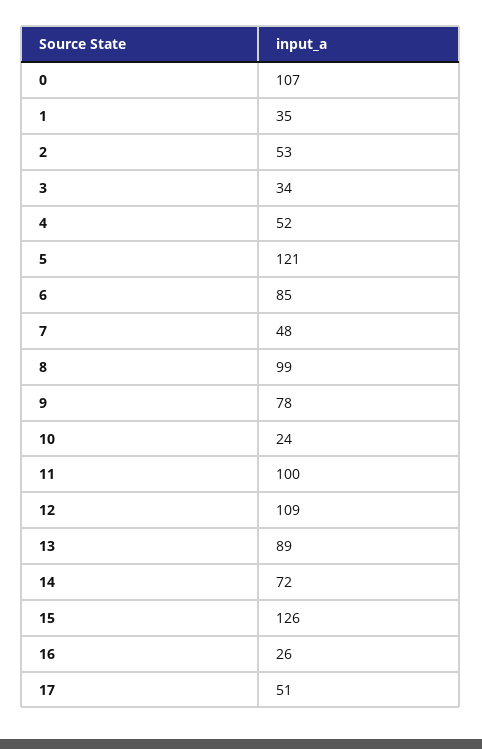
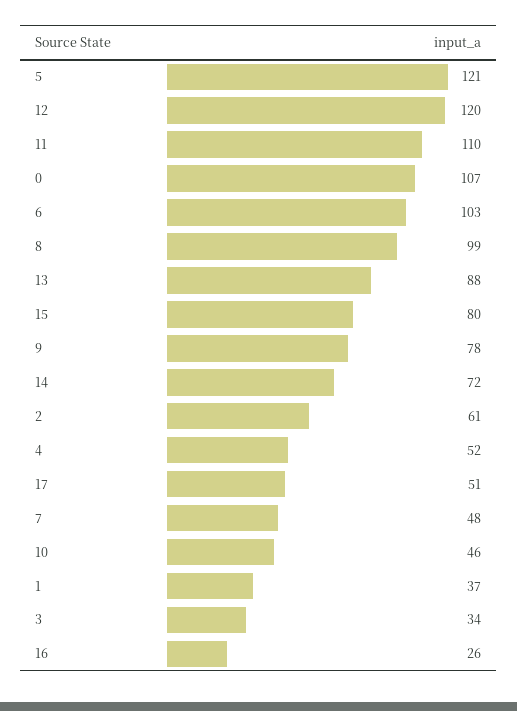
  {
    "0": 107,
-   "1": 35,
+   "1": 37,
-   "2": 53,
+   "2": 61,
    "3": 34,
    "4": 52,
    "5": 121,
-   "6": 85,
+   "6": 103,
    "7": 48,
    "8": 99,
    "9": 78,
-   "10": 24,
+   "10": 46,
-   "11": 100,
+   "11": 110,
-   "12": 109,
+   "12": 120,
-   "13": 89,
+   "13": 88,
    "14": 72,
-   "15": 126,
+   "15": 80,
    "16": 26,
    "17": 51
  }

